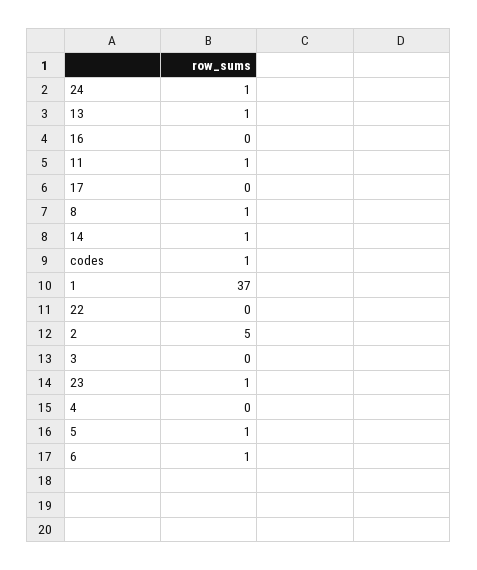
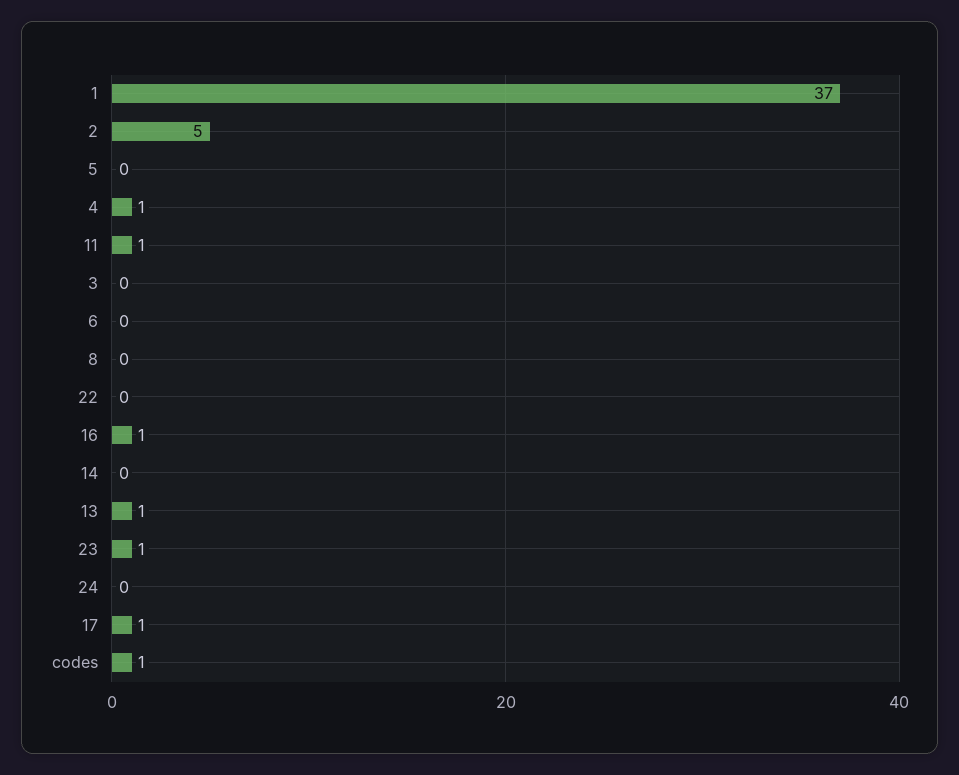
  {
-   "24": 1,
+   "24": 0,
    "13": 1,
-   "16": 0,
+   "16": 1,
    "11": 1,
-   "17": 0,
+   "17": 1,
-   "8": 1,
+   "8": 0,
-   "14": 1,
+   "14": 0,
    "codes": 1,
    "1": 37,
    "22": 0,
    "2": 5,
    "3": 0,
    "23": 1,
-   "4": 0,
+   "4": 1,
-   "5": 1,
+   "5": 0,
-   "6": 1
+   "6": 0
  }

